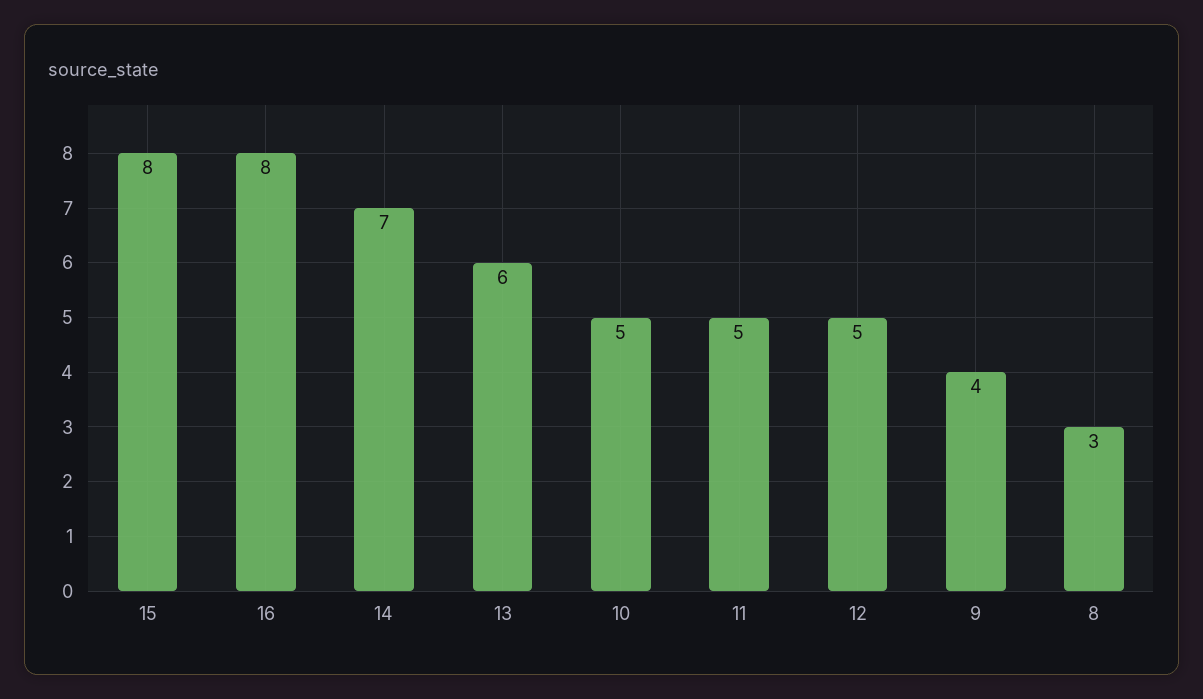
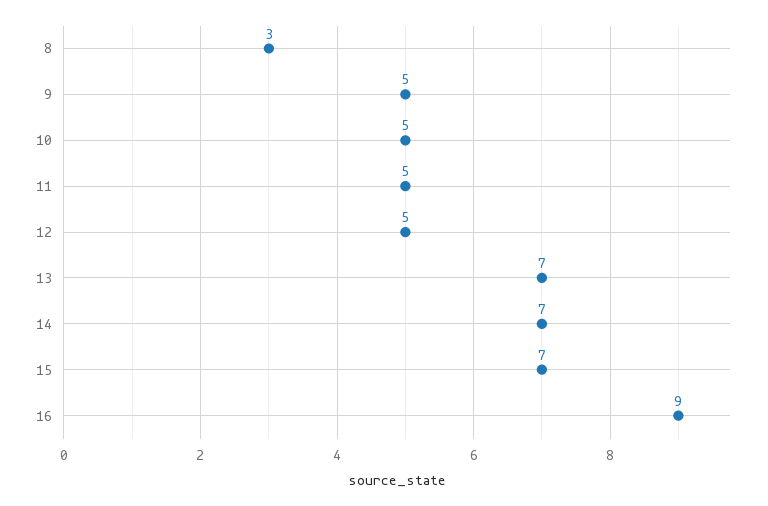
  {
-   "15": 8,
+   "15": 7,
-   "16": 8,
+   "16": 9,
    "14": 7,
-   "13": 6,
+   "13": 7,
    "10": 5,
    "11": 5,
    "12": 5,
-   "9": 4,
+   "9": 5,
    "8": 3
  }

